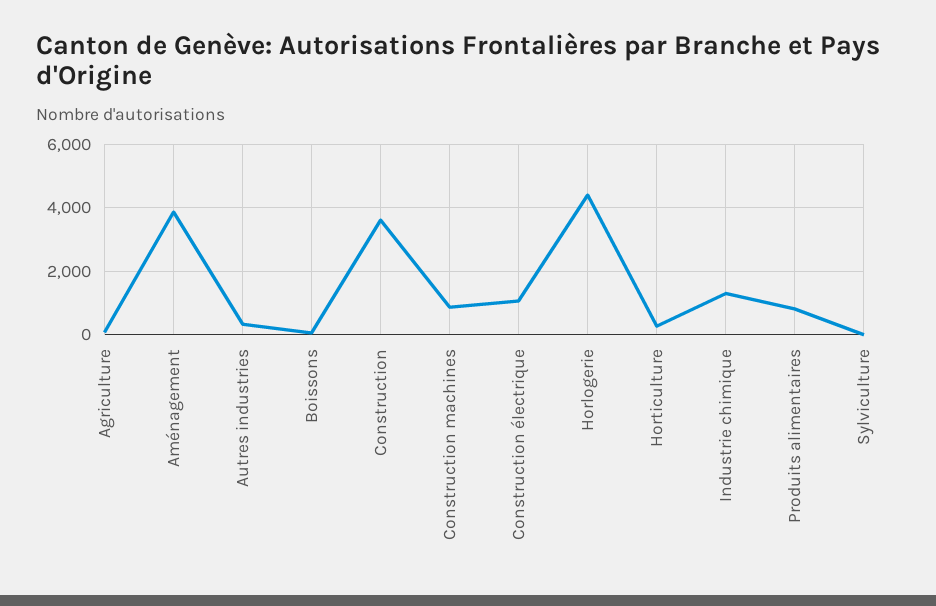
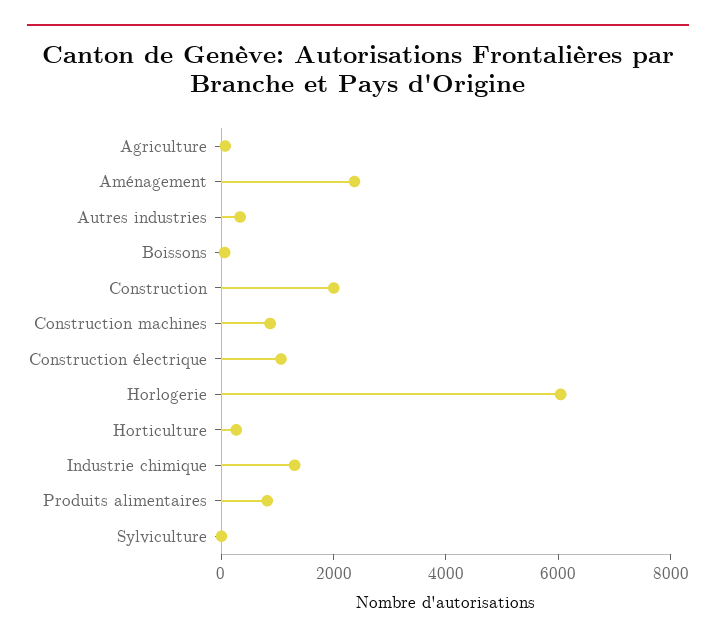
  {
    "Agriculture": 0,
-   "Aménagement": 3800,
+   "Aménagement": 2500,
    "Autres industries": 400,
    "Boissons": 0,
-   "Construction": 3600,
+   "Construction": 2000,
    "Construction machines": 800,
    "Construction électrique": 1000,
-   "Horlogerie": 4400,
+   "Horlogerie": 6000,
    "Horticulture": 200,
    "Industrie chimique": 1400,
    "Produits alimentaires": 800,
    "Sylviculture": 0
  }

